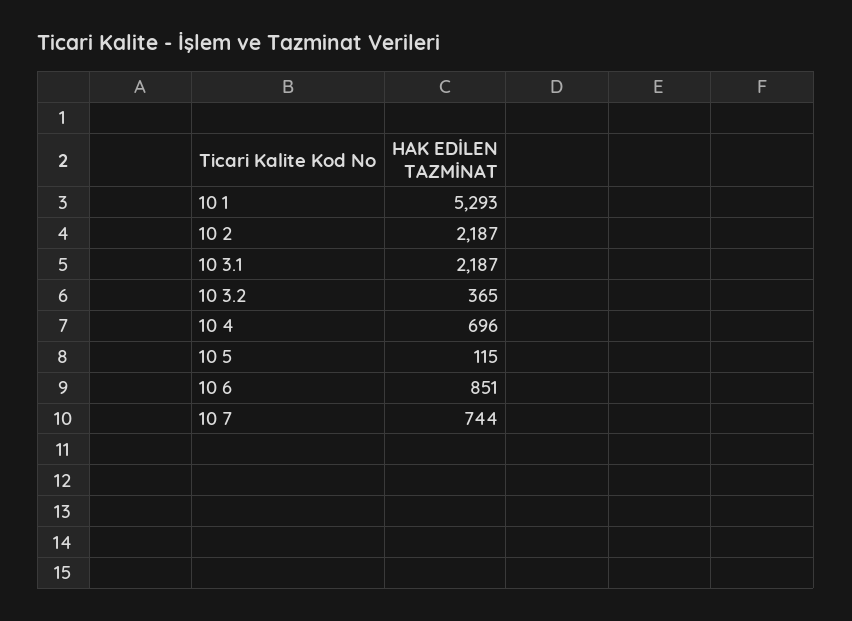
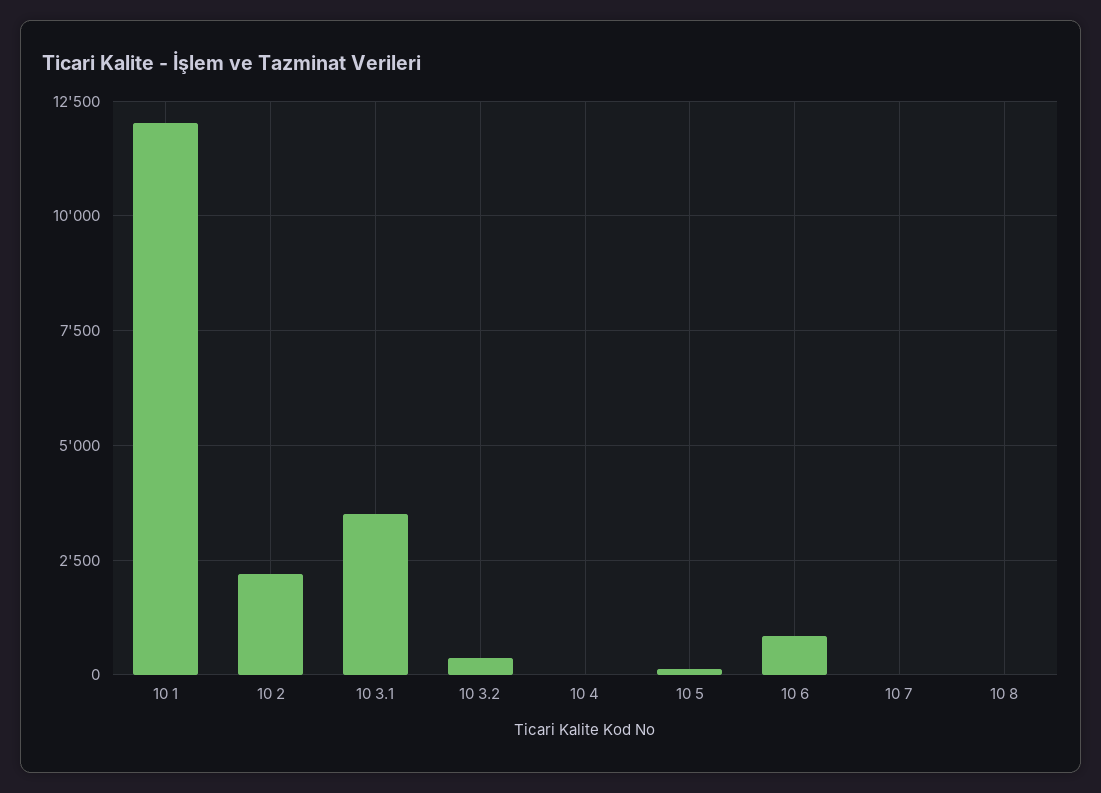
  {
-   "10 1": 5293,
+   "10 1": 12000,
    "10 2": 2187,
-   "10 3.1": 2187,
+   "10 3.1": 3500,
    "10 3.2": 365,
-   "10 4": 696,
+   "10 4": 0,
    "10 5": 115,
    "10 6": 851,
-   "10 7": 744
+   "10 7": 0,
+   "10 8": 0
  }

